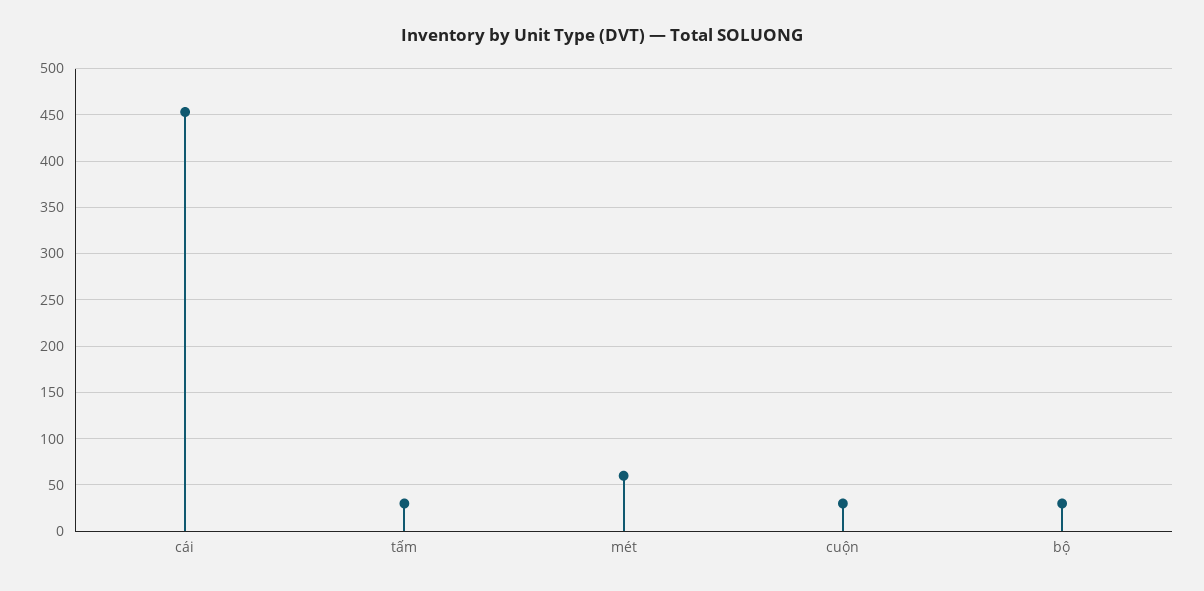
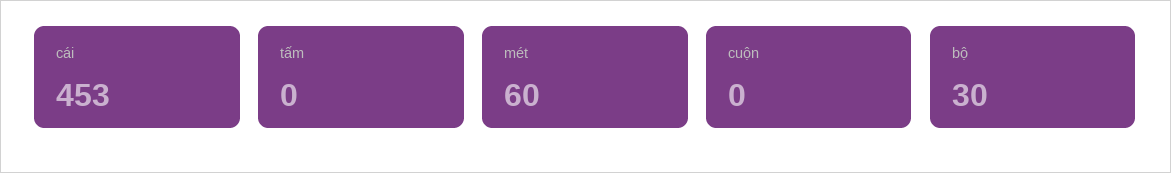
  {
    "cái": 453,
-   "tấm": 30,
+   "tấm": 0,
    "mét": 60,
-   "cuộn": 30,
+   "cuộn": 0,
    "bộ": 30
  }

